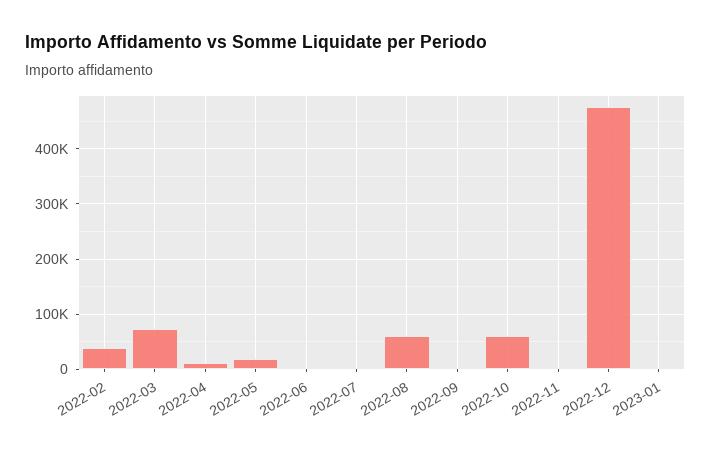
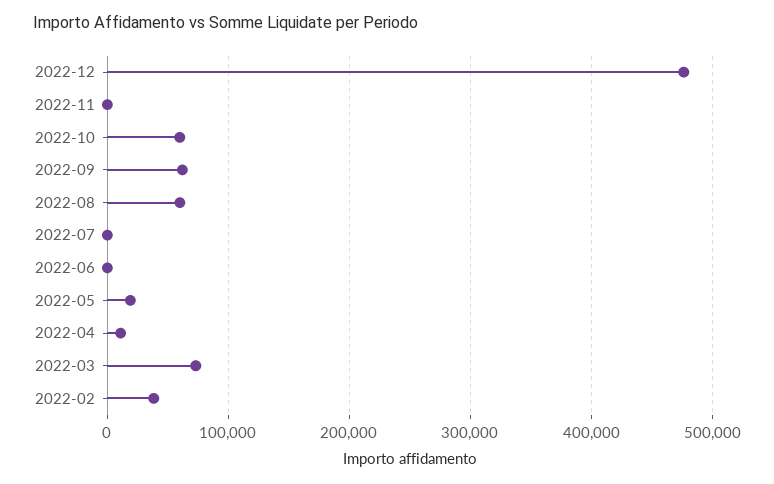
  {
    "2022-02": 40000,
    "2022-03": 70000,
    "2022-04": 10000,
    "2022-05": 20000,
    "2022-06": 0,
    "2022-07": 0,
    "2022-08": 60000,
-   "2022-09": 0,
+   "2022-09": 60000,
    "2022-10": 60000,
    "2022-11": 0,
-   "2022-12": 480000,
+   "2022-12": 480000
-   "2023-01": 0
  }

